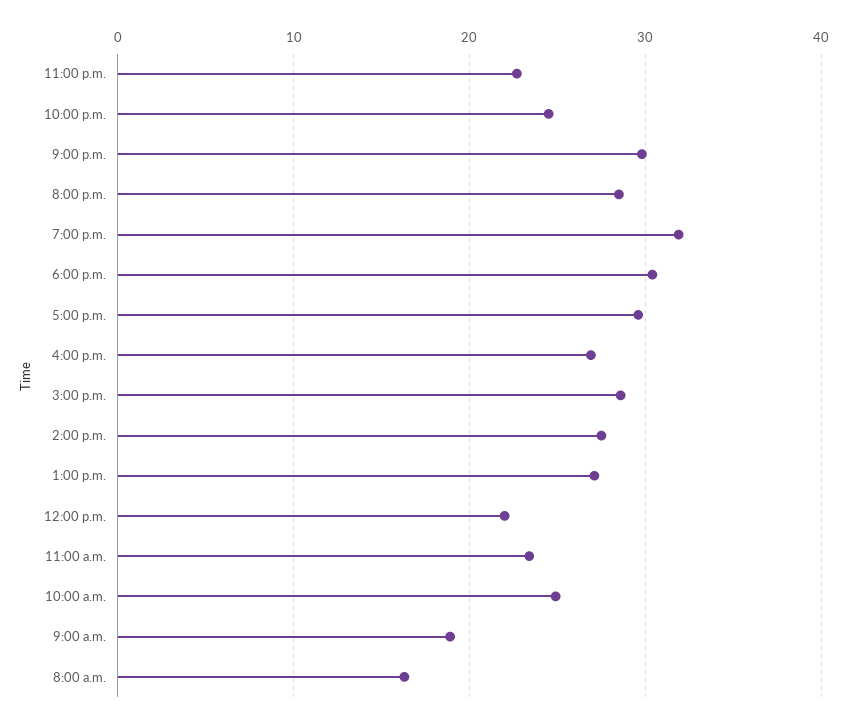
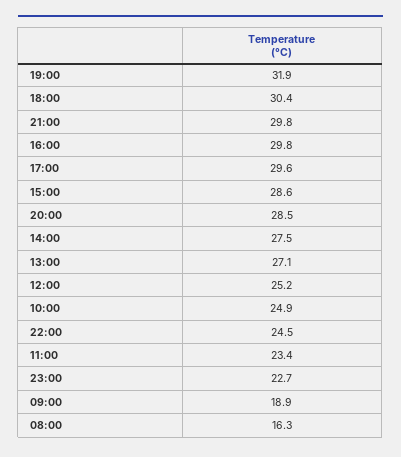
  {
    "11:00 p.m.": 22.7,
    "10:00 p.m.": 24.5,
    "9:00 p.m.": 29.8,
    "8:00 p.m.": 28.5,
    "7:00 p.m.": 31.9,
    "6:00 p.m.": 30.4,
    "5:00 p.m.": 29.6,
-   "4:00 p.m.": 27,
+   "4:00 p.m.": 29.8,
    "3:00 p.m.": 28.6,
    "2:00 p.m.": 27.5,
    "1:00 p.m.": 27.1,
-   "12:00 p.m.": 22,
+   "12:00 p.m.": 25.2,
    "11:00 a.m.": 23.4,
    "10:00 a.m.": 24.9,
    "9:00 a.m.": 18.9,
    "8:00 a.m.": 16.3
  }

